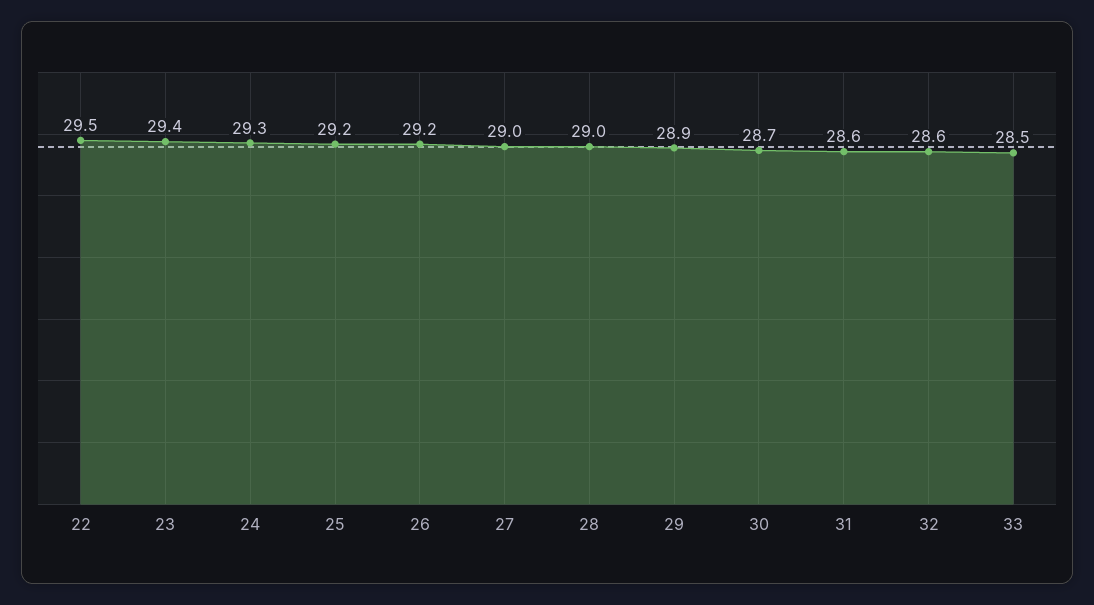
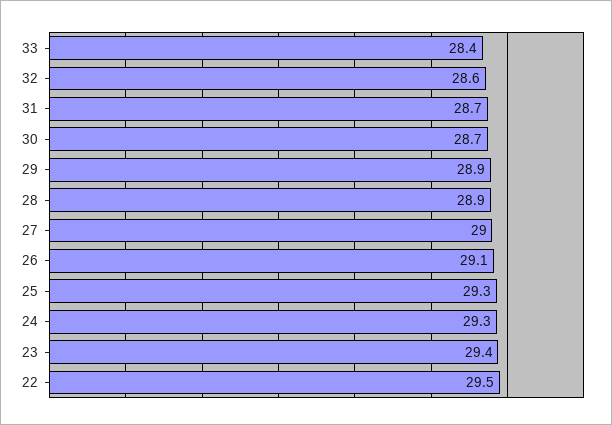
  {
    "22": 29.5,
    "23": 29.4,
    "24": 29.3,
-   "25": 29.2,
+   "25": 29.3,
-   "26": 29.2,
+   "26": 29.1,
    "27": 29,
-   "28": 29,
+   "28": 28.9,
    "29": 28.9,
    "30": 28.7,
-   "31": 28.6,
+   "31": 28.7,
    "32": 28.6,
-   "33": 28.5
+   "33": 28.4
  }

